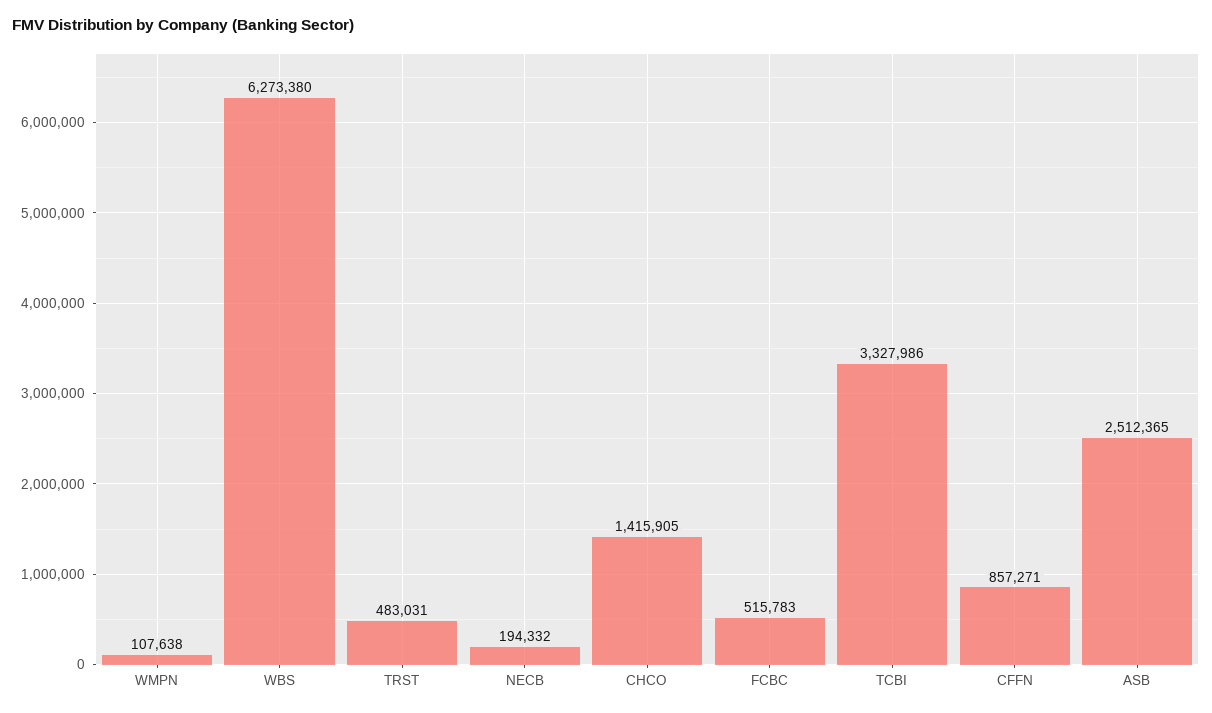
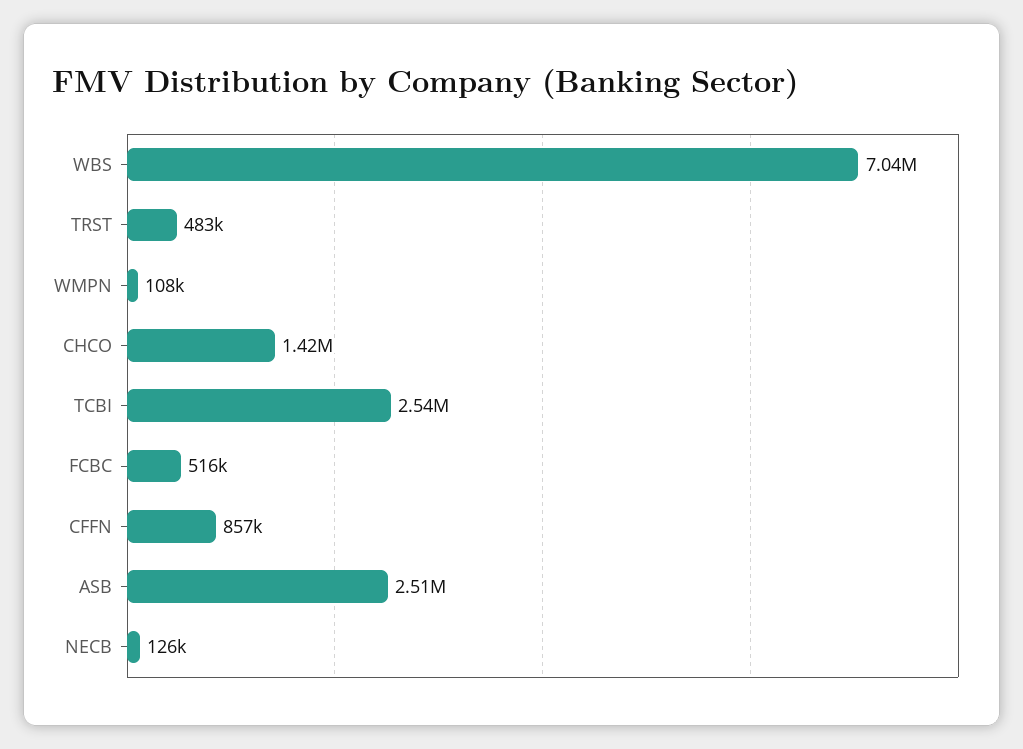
  {
    "WMPN": 107638,
-   "WBS": 6273380,
+   "WBS": 7040000,
    "TRST": 483031,
-   "NECB": 194332,
+   "NECB": 126000,
    "CHCO": 1415905,
    "FCBC": 515783,
-   "TCBI": 3327986,
+   "TCBI": 2540000,
    "CFFN": 857271,
    "ASB": 2512365
  }

